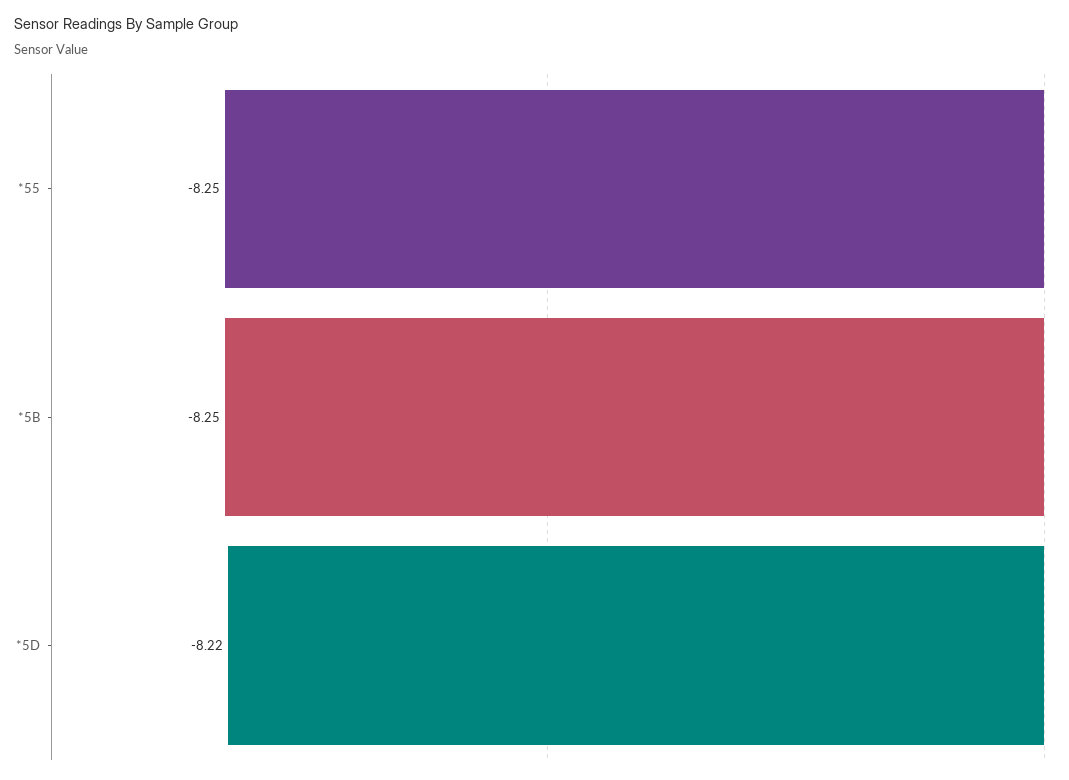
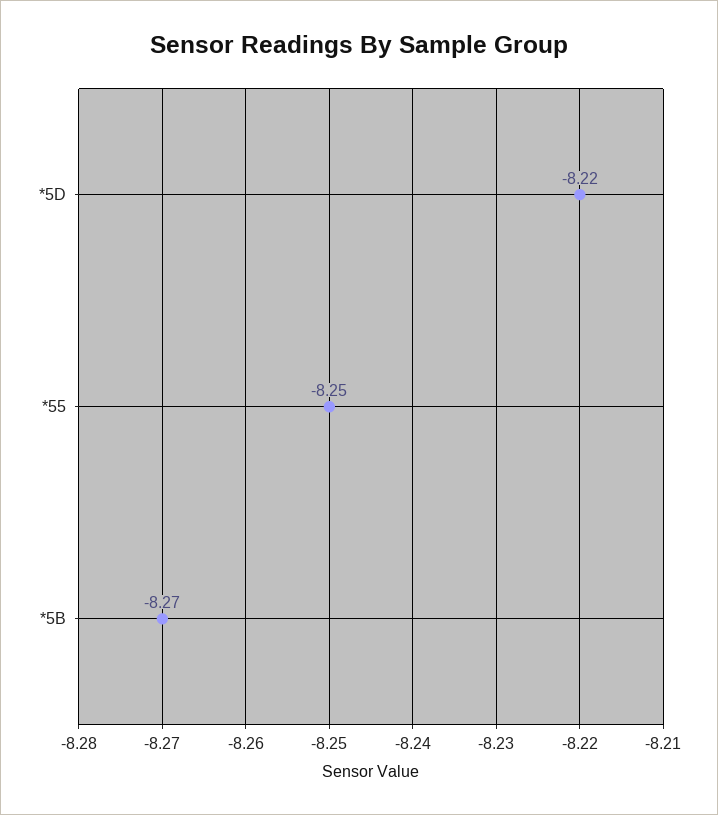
  {
    "*55": -8.25,
-   "*5B": -8.25,
+   "*5B": -8.27,
    "*5D": -8.22
  }

